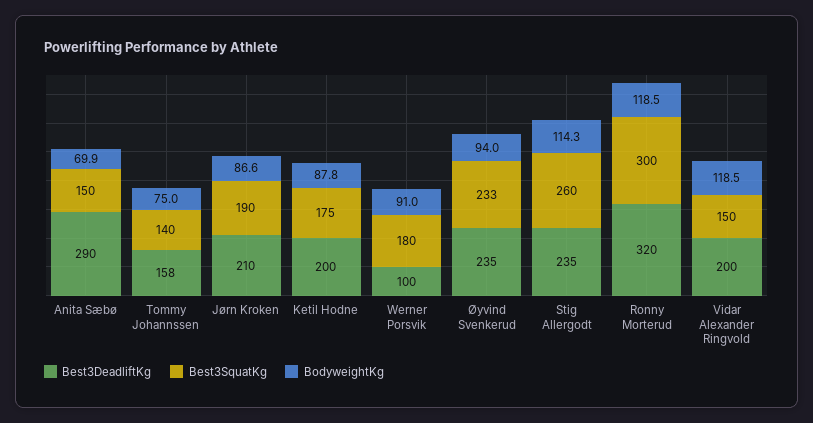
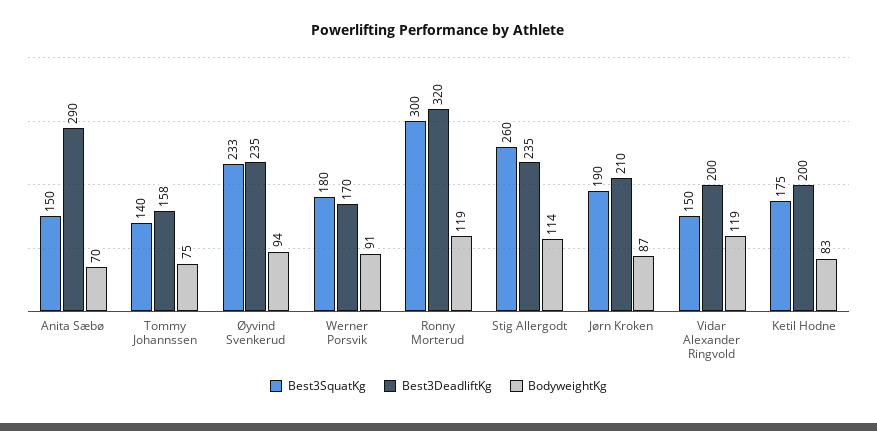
  {
    "Best3DeadliftKg": {
      "Anita Sæbø": 290,
      "Tommy Johannssen": 158,
      "Jørn Kroken": 210,
      "Ketil Hodne": 200,
-     "Werner Porsvik": 100,
+     "Werner Porsvik": 170,
      "Øyvind Svenkerud": 235,
      "Stig Allergodt": 235,
      "Ronny Morterud": 320,
      "Vidar Alexander Ringvold": 200
    },
    "Best3SquatKg": {
      "Anita Sæbø": 150,
      "Tommy Johannssen": 140,
      "Jørn Kroken": 190,
      "Ketil Hodne": 175,
      "Werner Porsvik": 180,
      "Øyvind Svenkerud": 233,
      "Stig Allergodt": 260,
      "Ronny Morterud": 300,
      "Vidar Alexander Ringvold": 150
    },
    "BodyweightKg": {
      "Anita Sæbø": 69.9,
      "Tommy Johannssen": 75,
      "Jørn Kroken": 86.6,
-     "Ketil Hodne": 87.8,
+     "Ketil Hodne": 83,
      "Werner Porsvik": 91,
      "Øyvind Svenkerud": 94,
      "Stig Allergodt": 114.3,
      "Ronny Morterud": 118.5,
      "Vidar Alexander Ringvold": 118.5
    }
  }

